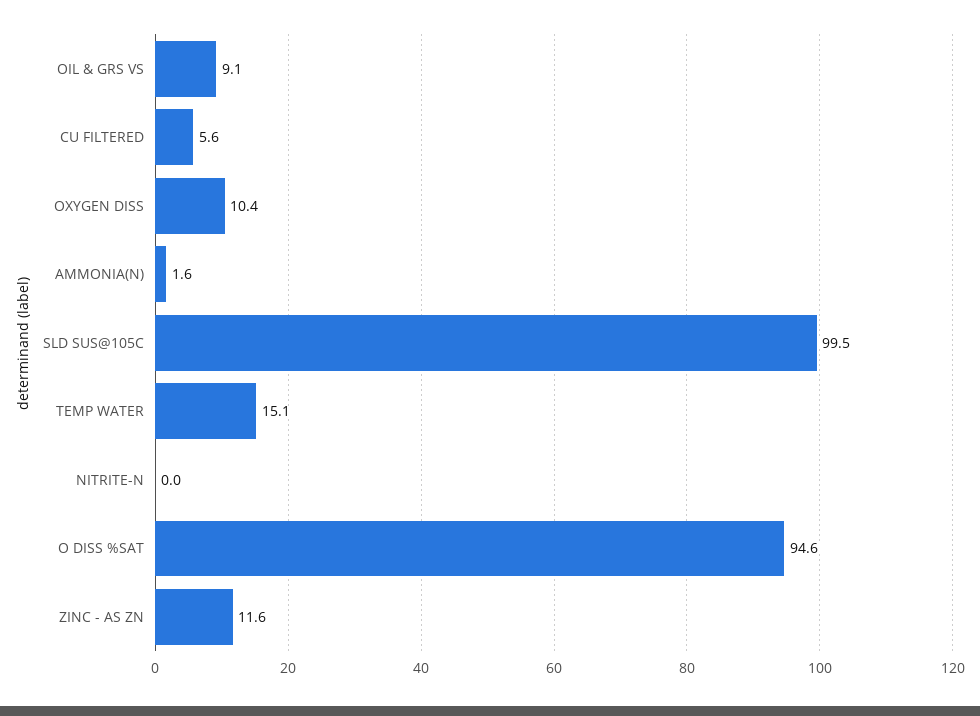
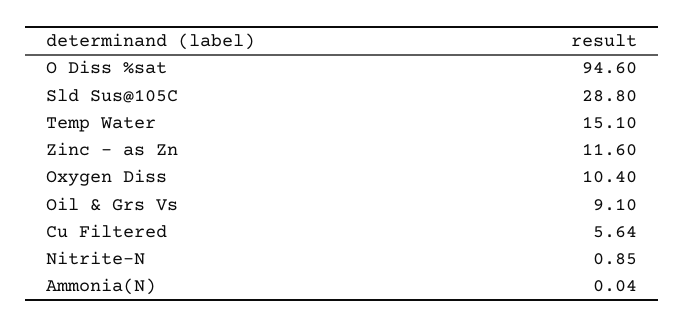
  {
    "OIL & GRS VS": 9.1,
    "CU FILTERED": 5.64,
    "OXYGEN DISS": 10.4,
-   "AMMONIA(N)": 1.6,
+   "AMMONIA(N)": 0.04,
-   "SLD SUS@105C": 99.5,
+   "SLD SUS@105C": 28.8,
    "TEMP WATER": 15.1,
-   "NITRITE-N": 0,
+   "NITRITE-N": 0.85,
    "O DISS %SAT": 94.6,
    "ZINC - AS ZN": 11.6
  }

